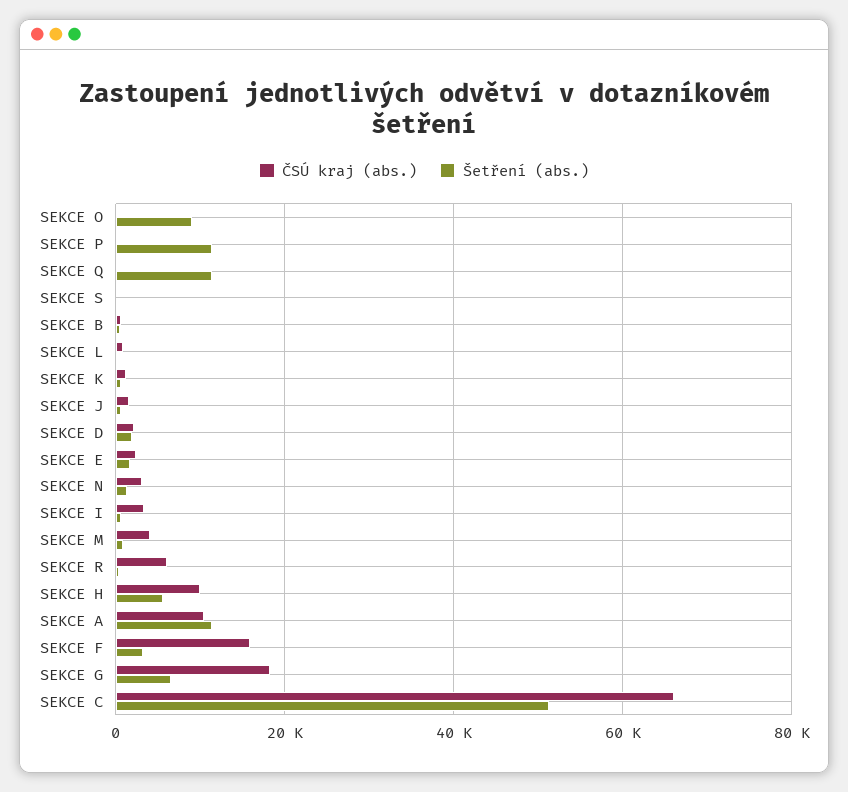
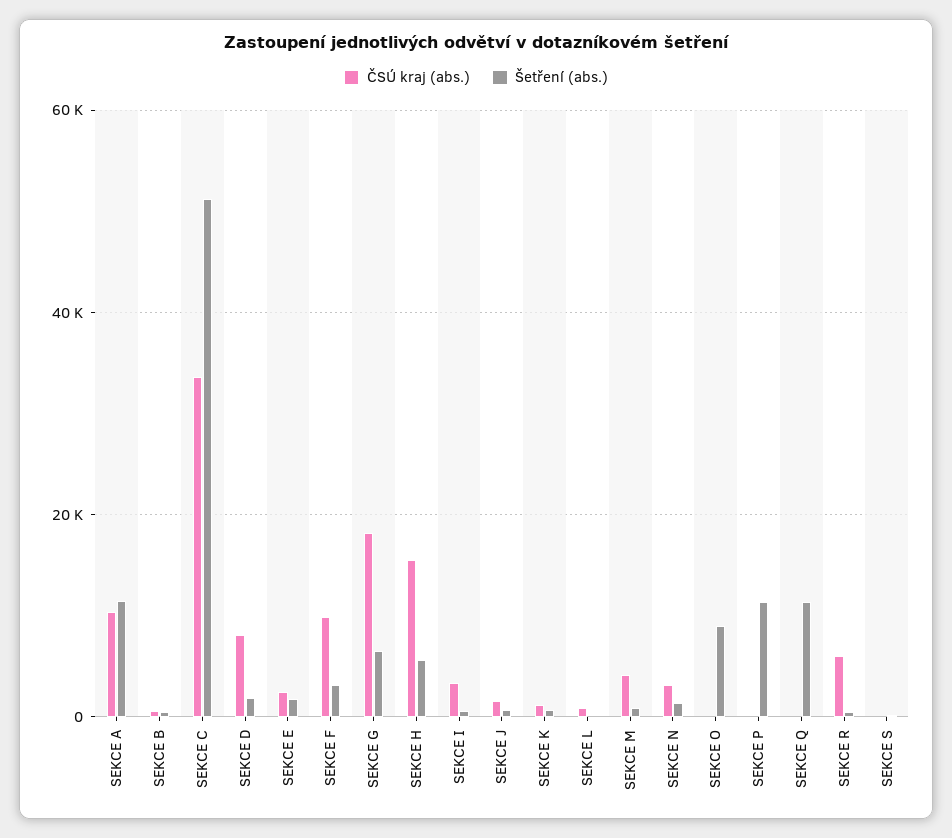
  {
    "ČSÚ kraj (abs.)": {
      "SEKCE O": 0,
      "SEKCE P": 0,
      "SEKCE Q": 0,
      "SEKCE S": 0,
      "SEKCE B": 0,
      "SEKCE L": 0,
      "SEKCE K": 2000,
      "SEKCE J": 2000,
-     "SEKCE D": 2000,
+     "SEKCE D": 8000,
      "SEKCE E": 2000,
      "SEKCE N": 4000,
      "SEKCE I": 4000,
      "SEKCE M": 4000,
      "SEKCE R": 6000,
-     "SEKCE H": 10000,
+     "SEKCE H": 16000,
      "SEKCE A": 10000,
-     "SEKCE F": 16000,
+     "SEKCE F": 10000,
      "SEKCE G": 18000,
-     "SEKCE C": 66000
+     "SEKCE C": 34000
    },
    "Šetření (abs.)": {
      "SEKCE O": 8000,
      "SEKCE P": 12000,
      "SEKCE Q": 12000,
      "SEKCE S": 0,
      "SEKCE B": 0,
      "SEKCE L": 0,
      "SEKCE K": 0,
      "SEKCE J": 0,
      "SEKCE D": 2000,
      "SEKCE E": 2000,
      "SEKCE N": 2000,
      "SEKCE I": 0,
      "SEKCE M": 0,
      "SEKCE R": 0,
      "SEKCE H": 6000,
      "SEKCE A": 12000,
      "SEKCE F": 4000,
      "SEKCE G": 6000,
      "SEKCE C": 52000
    }
  }

